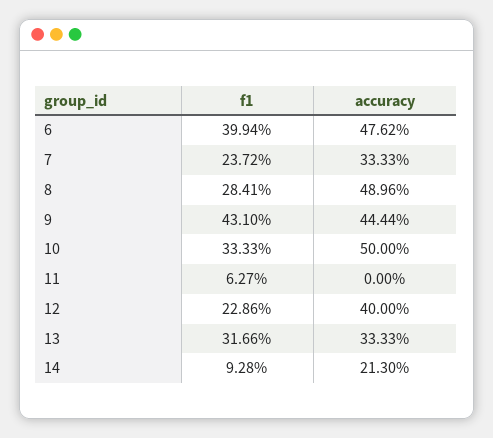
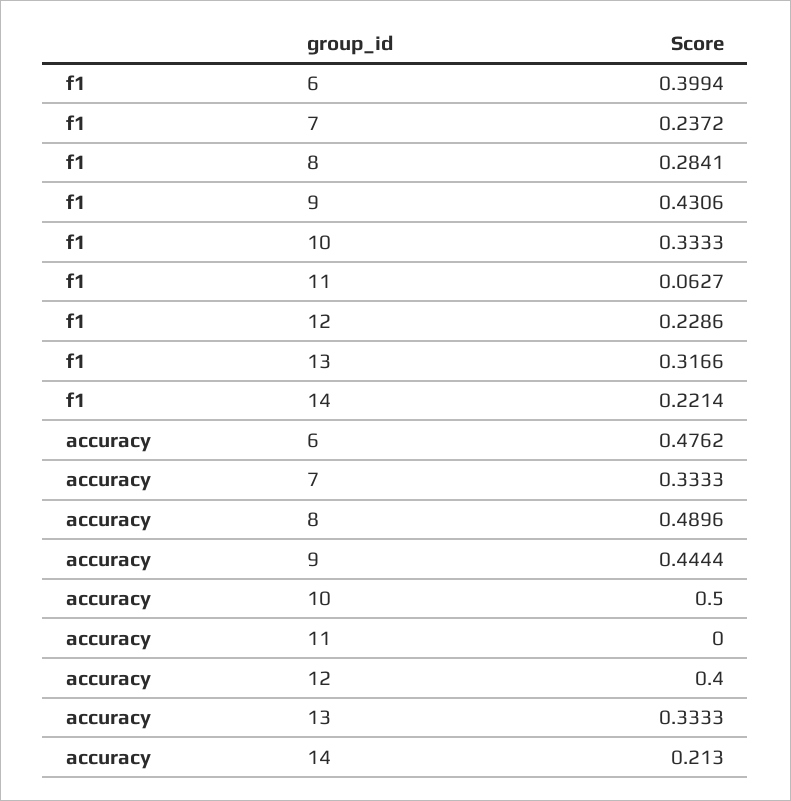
  {
    "f1": {
      "6": 0.3994,
      "7": 0.2372,
      "8": 0.2841,
-     "9": 0.431,
+     "9": 0.4306,
      "10": 0.3333,
      "11": 0.0627,
      "12": 0.2286,
      "13": 0.3166,
-     "14": 0.0928
+     "14": 0.2214
    },
    "accuracy": {
      "6": 0.4762,
      "7": 0.3333,
      "8": 0.4896,
      "9": 0.4444,
      "10": 0.5,
      "11": 0,
      "12": 0.4,
      "13": 0.3333,
      "14": 0.213
    }
  }

